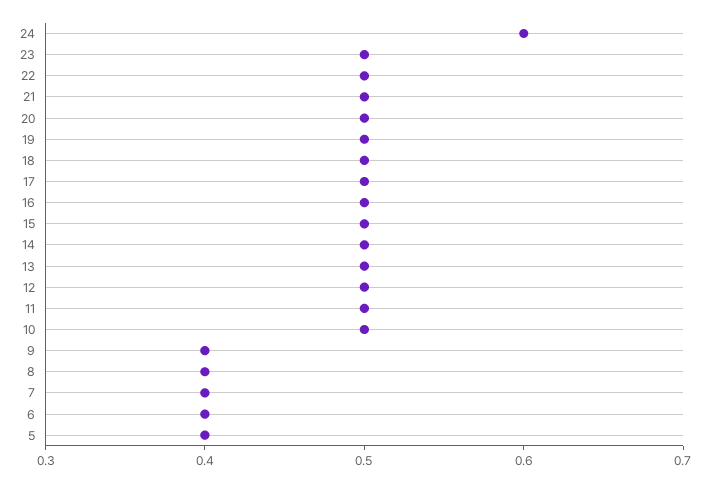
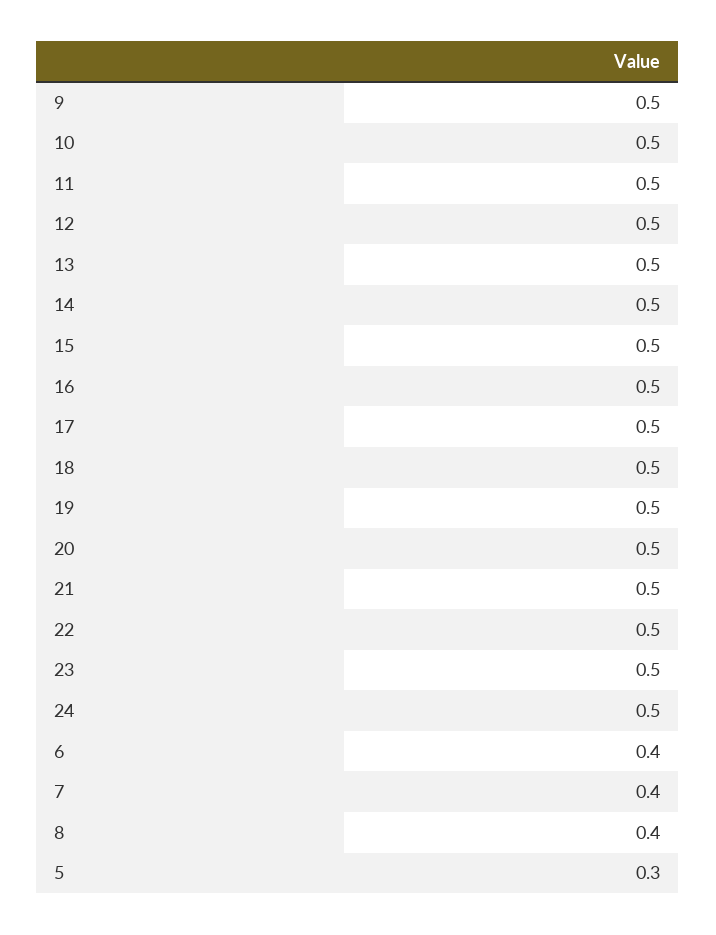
  {
-   "24": 0.6,
+   "24": 0.5,
    "23": 0.5,
    "22": 0.5,
    "21": 0.5,
    "20": 0.5,
    "19": 0.5,
    "18": 0.5,
    "17": 0.5,
    "16": 0.5,
    "15": 0.5,
    "14": 0.5,
    "13": 0.5,
    "12": 0.5,
    "11": 0.5,
    "10": 0.5,
-   "9": 0.4,
+   "9": 0.5,
    "8": 0.4,
    "7": 0.4,
    "6": 0.4,
-   "5": 0.4
+   "5": 0.3
  }

